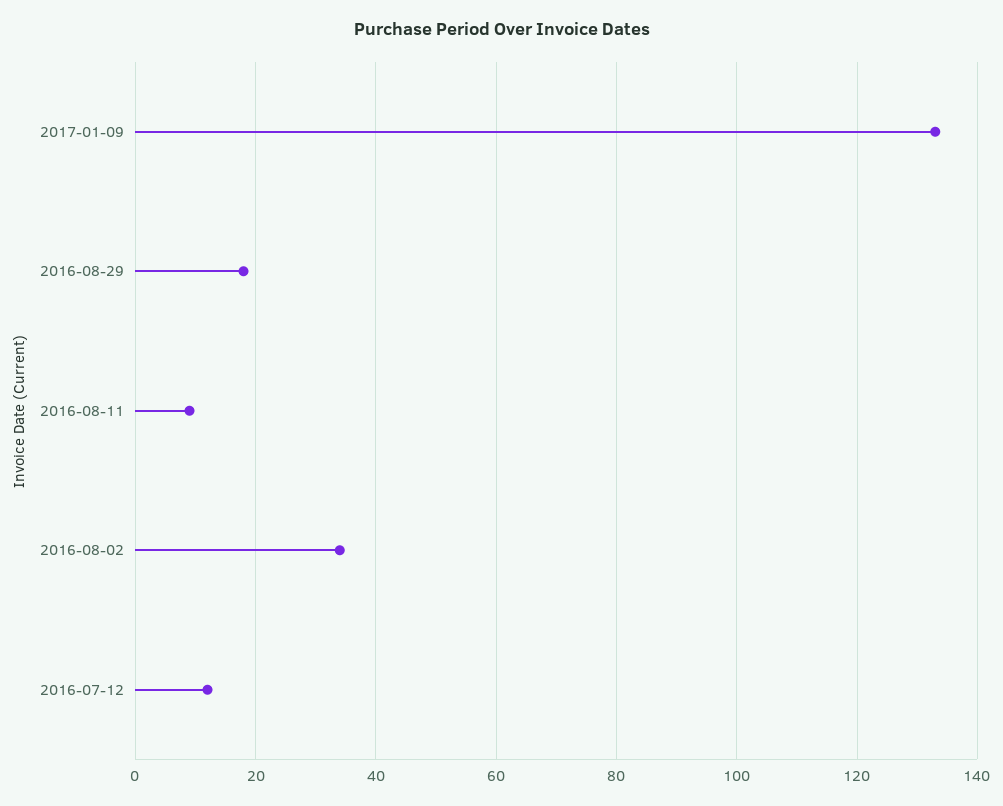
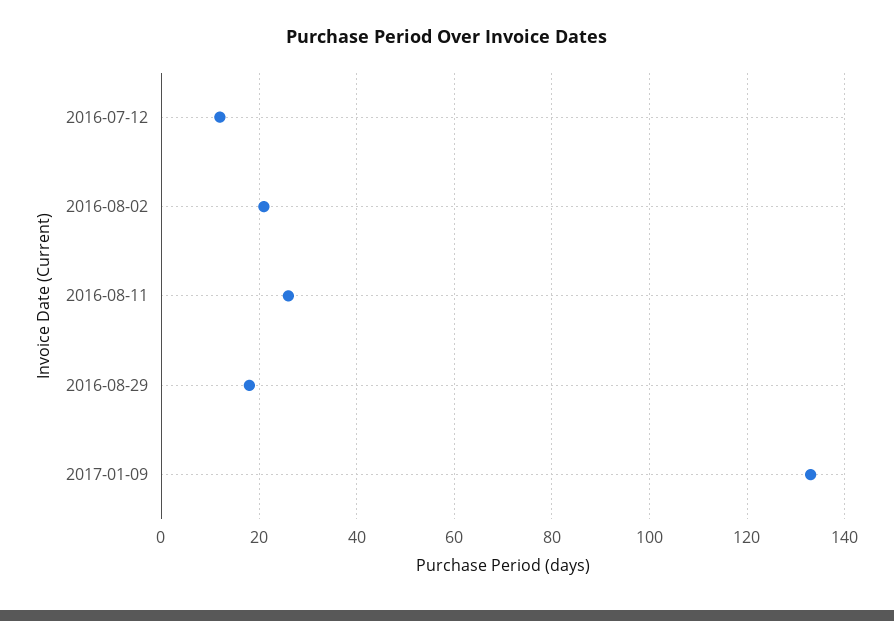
  {
    "2017-01-09": 135,
    "2016-08-29": 20,
-   "2016-08-11": 10,
+   "2016-08-11": 25,
-   "2016-08-02": 35,
+   "2016-08-02": 20,
    "2016-07-12": 10
  }

